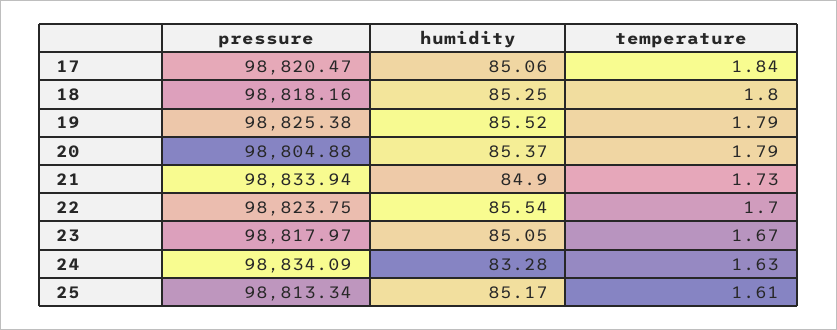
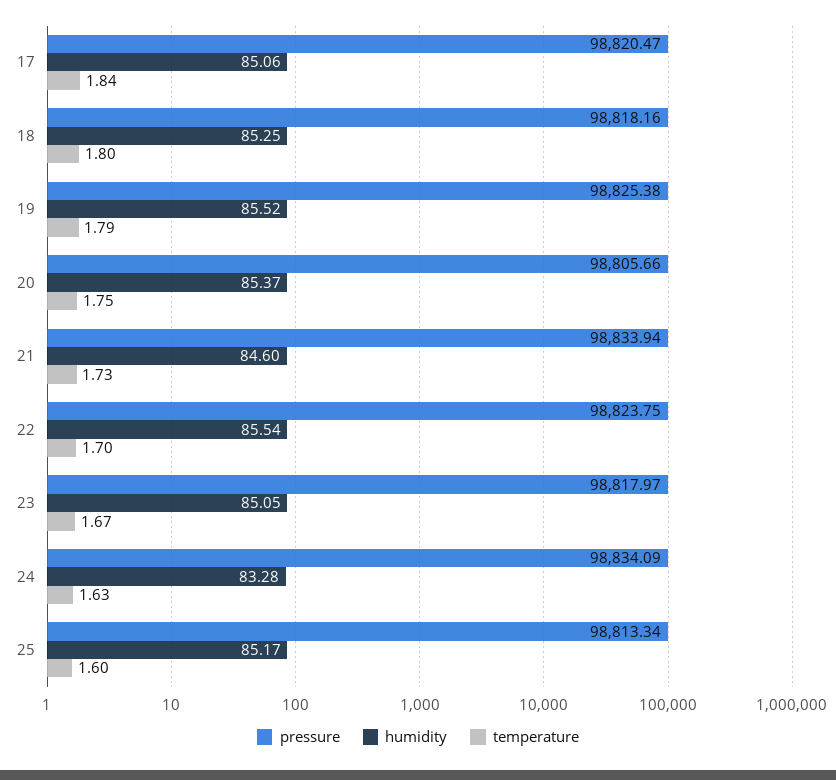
  {
    "pressure": {
      "17": 98820.47,
      "18": 98818.16,
      "19": 98825.38,
-     "20": 98804.88,
+     "20": 98805.66,
      "21": 98833.94,
      "22": 98823.75,
      "23": 98817.97,
      "24": 98834.09,
      "25": 98813.34
    },
    "humidity": {
      "17": 85.06,
      "18": 85.25,
      "19": 85.52,
      "20": 85.37,
-     "21": 84.9,
+     "21": 84.6,
      "22": 85.54,
      "23": 85.05,
      "24": 83.28,
      "25": 85.17
    },
    "temperature": {
      "17": 1.84,
      "18": 1.8,
      "19": 1.79,
-     "20": 1.79,
+     "20": 1.75,
      "21": 1.73,
      "22": 1.7,
      "23": 1.67,
      "24": 1.63,
-     "25": 1.61
+     "25": 1.6
    }
  }

